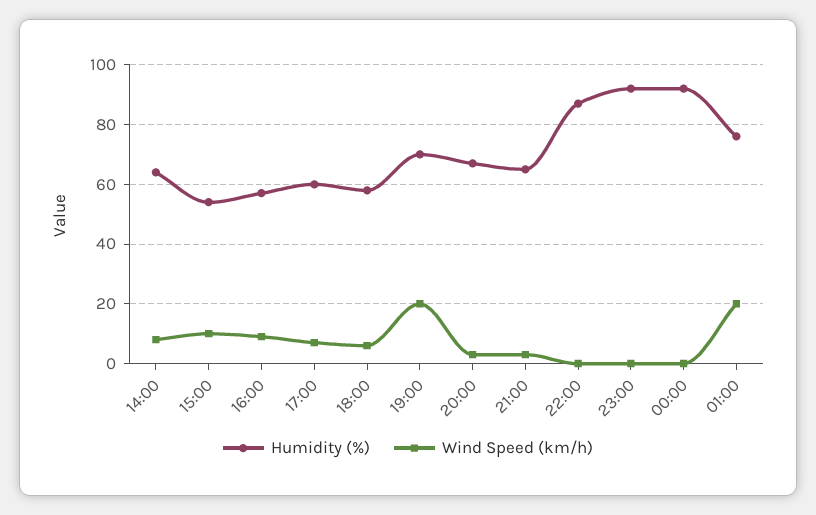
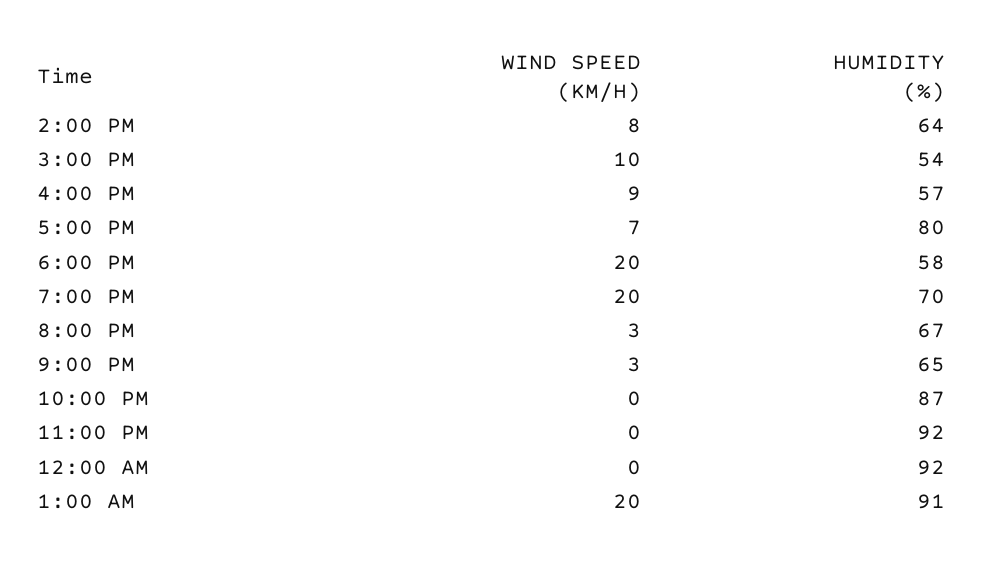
  {
    "Humidity (%)": {
      "14:00": 64,
      "15:00": 54,
      "16:00": 57,
-     "17:00": 60,
+     "17:00": 80,
      "18:00": 58,
      "19:00": 70,
      "20:00": 67,
      "21:00": 65,
      "22:00": 87,
      "23:00": 92,
      "00:00": 92,
-     "01:00": 75
+     "01:00": 91
    },
    "Wind Speed (km/h)": {
      "14:00": 8,
      "15:00": 10,
      "16:00": 9,
      "17:00": 7,
-     "18:00": 5,
+     "18:00": 20,
      "19:00": 20,
      "20:00": 3,
      "21:00": 3,
      "22:00": 0,
      "23:00": 0,
      "00:00": 0,
      "01:00": 20
    }
  }

